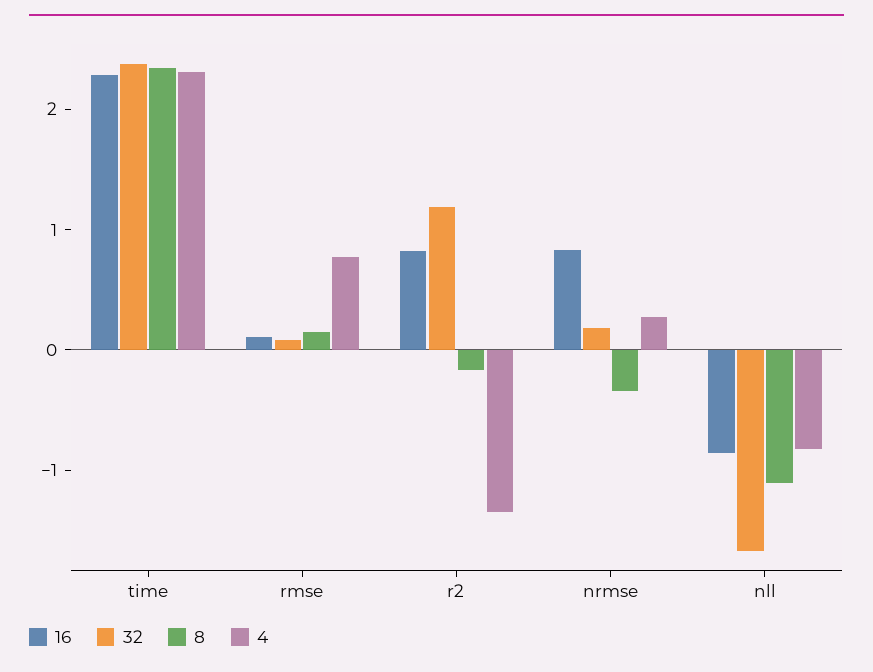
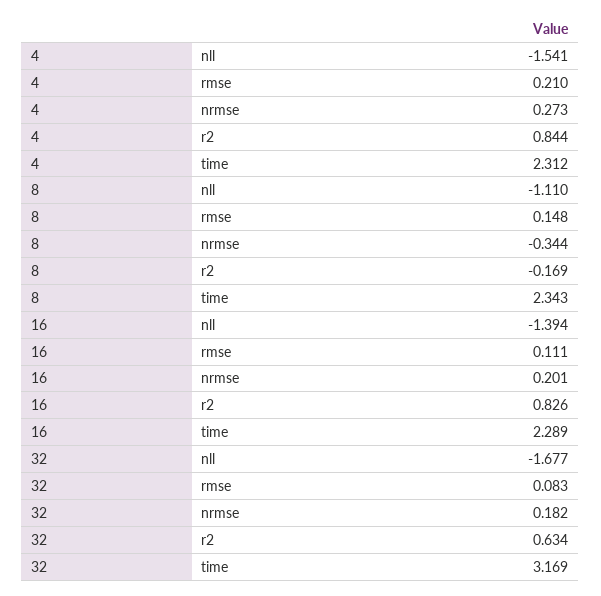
  {
    "16": {
      "time": 2.289,
      "rmse": 0.111,
      "r2": 0.826,
-     "nrmse": 0.8,
+     "nrmse": 0.201,
-     "nll": -0.8
+     "nll": -1.394
    },
    "32": {
-     "time": 2.4,
+     "time": 3.169,
      "rmse": 0.083,
-     "r2": 1.2,
+     "r2": 0.634,
      "nrmse": 0.182,
      "nll": -1.677
    },
    "8": {
      "time": 2.343,
      "rmse": 0.148,
      "r2": -0.169,
      "nrmse": -0.344,
      "nll": -1.11
    },
    "4": {
      "time": 2.312,
-     "rmse": 0.8,
+     "rmse": 0.21,
-     "r2": -1.4,
+     "r2": 0.844,
      "nrmse": 0.273,
-     "nll": -0.8
+     "nll": -1.541
    }
  }

